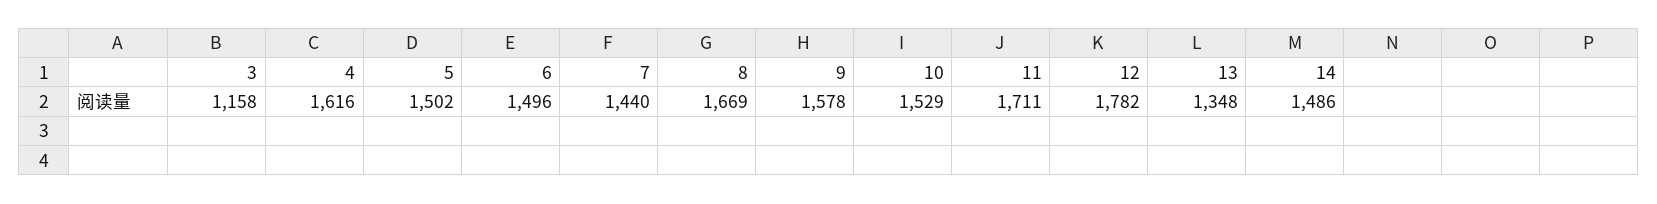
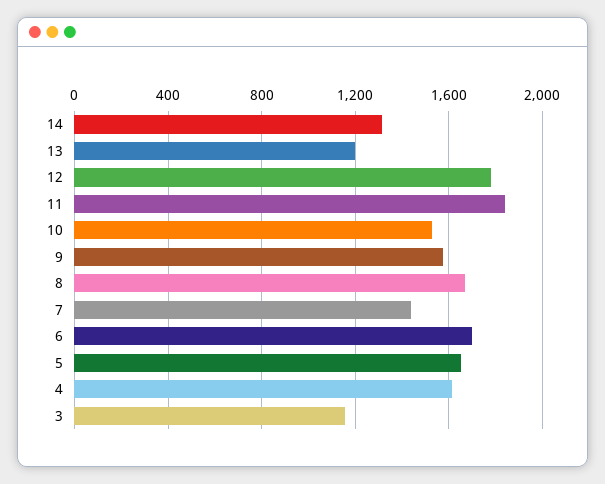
  {
    "3": 1158,
    "4": 1616,
-   "5": 1502,
+   "5": 1650,
-   "6": 1496,
+   "6": 1700,
    "7": 1440,
    "8": 1669,
    "9": 1578,
    "10": 1529,
-   "11": 1711,
+   "11": 1850,
    "12": 1782,
-   "13": 1348,
+   "13": 1200,
-   "14": 1486
+   "14": 1300
  }

